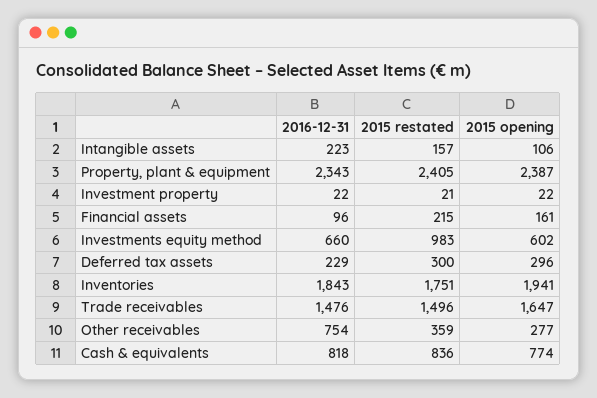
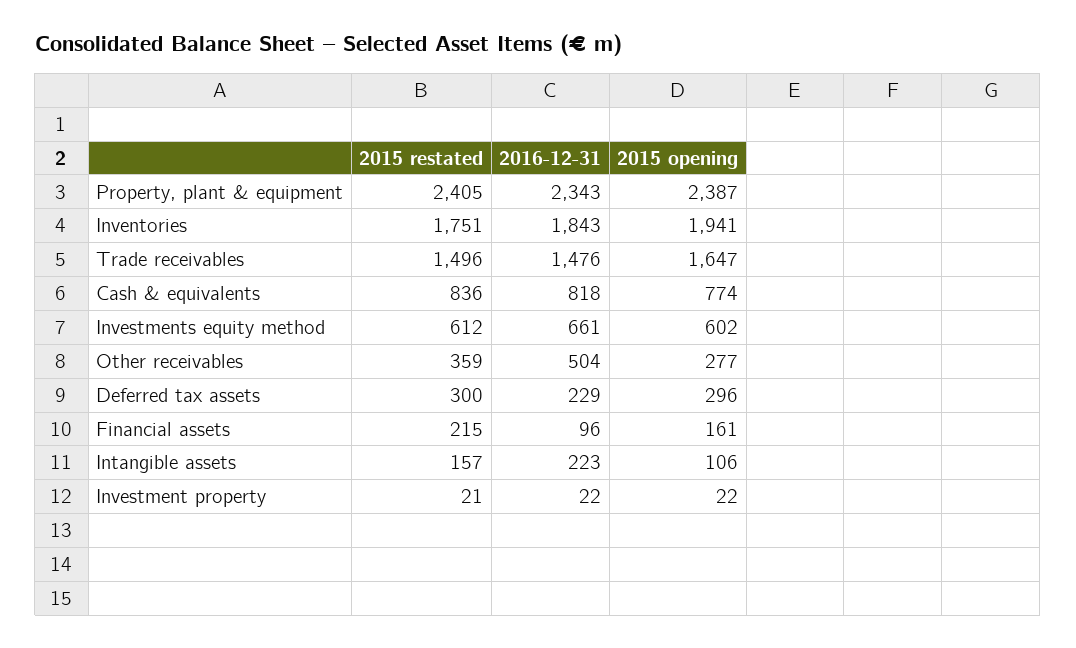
  {
    "2016-12-31": {
      "Intangible assets": 223,
      "Property, plant & equipment": 2343,
      "Investment property": 22,
      "Financial assets": 96,
-     "Investments equity method": 660,
+     "Investments equity method": 661,
      "Deferred tax assets": 229,
      "Inventories": 1843,
      "Trade receivables": 1476,
-     "Other receivables": 754,
+     "Other receivables": 504,
      "Cash & equivalents": 818
    },
    "2015 restated": {
      "Intangible assets": 157,
      "Property, plant & equipment": 2405,
      "Investment property": 21,
      "Financial assets": 215,
-     "Investments equity method": 983,
+     "Investments equity method": 612,
      "Deferred tax assets": 300,
      "Inventories": 1751,
      "Trade receivables": 1496,
      "Other receivables": 359,
      "Cash & equivalents": 836
    },
    "2015 opening": {
      "Intangible assets": 106,
      "Property, plant & equipment": 2387,
      "Investment property": 22,
      "Financial assets": 161,
      "Investments equity method": 602,
      "Deferred tax assets": 296,
      "Inventories": 1941,
      "Trade receivables": 1647,
      "Other receivables": 277,
      "Cash & equivalents": 774
    }
  }

